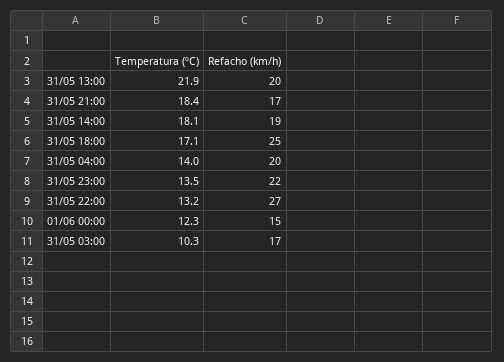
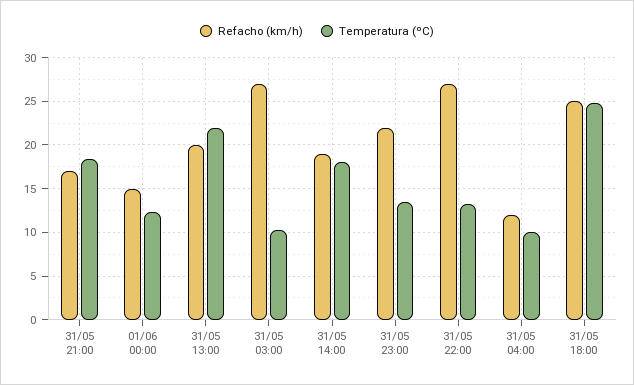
  {
    "Temperatura (ºC)": {
      "31/05 13:00": 21.9,
      "31/05 21:00": 18.4,
      "31/05 14:00": 18.1,
-     "31/05 18:00": 17.1,
+     "31/05 18:00": 25,
-     "31/05 04:00": 14,
+     "31/05 04:00": 10,
      "31/05 23:00": 13.5,
      "31/05 22:00": 13.2,
      "01/06 00:00": 12.3,
      "31/05 03:00": 10.3
    },
    "Refacho (km/h)": {
      "31/05 13:00": 20,
      "31/05 21:00": 17,
      "31/05 14:00": 19,
      "31/05 18:00": 25,
-     "31/05 04:00": 20,
+     "31/05 04:00": 12,
      "31/05 23:00": 22,
      "31/05 22:00": 27,
      "01/06 00:00": 15,
-     "31/05 03:00": 17
+     "31/05 03:00": 27
    }
  }

